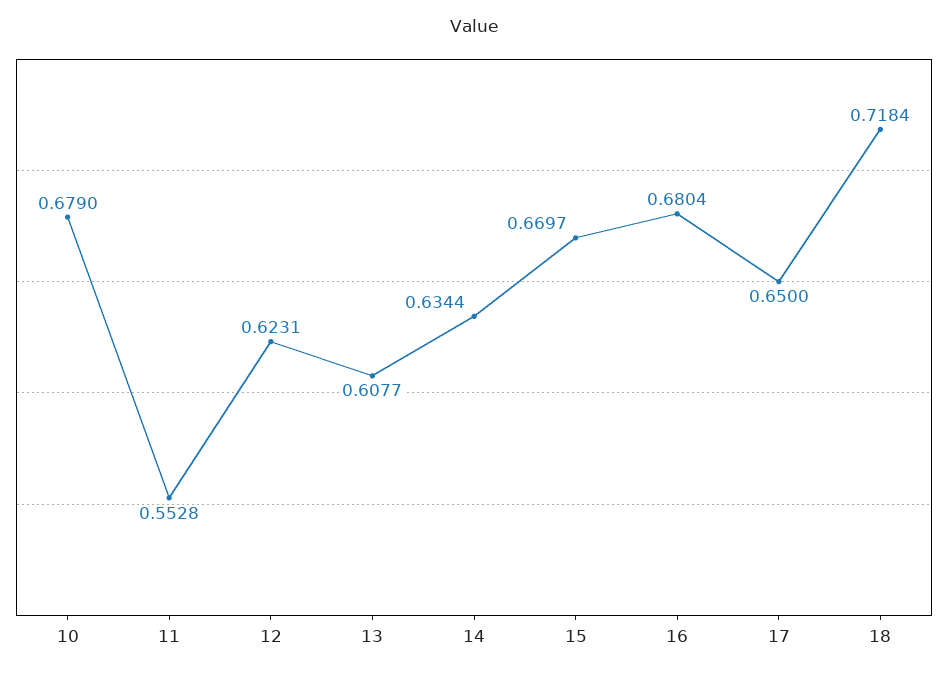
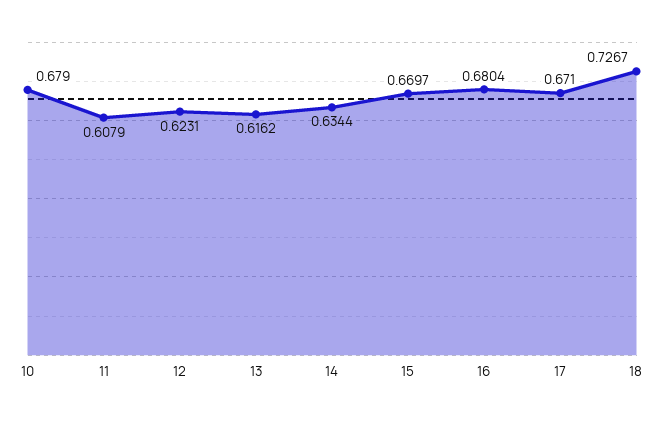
  {
    "10": 0.679,
-   "11": 0.5528,
+   "11": 0.6079,
    "12": 0.6231,
-   "13": 0.6077,
+   "13": 0.6162,
    "14": 0.6344,
    "15": 0.6697,
    "16": 0.6804,
-   "17": 0.65,
+   "17": 0.671,
-   "18": 0.7184
+   "18": 0.7267
  }

